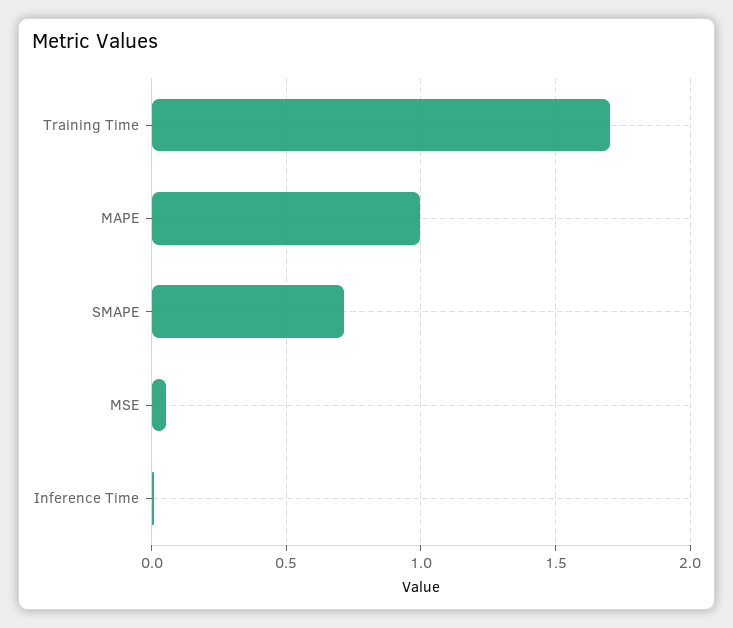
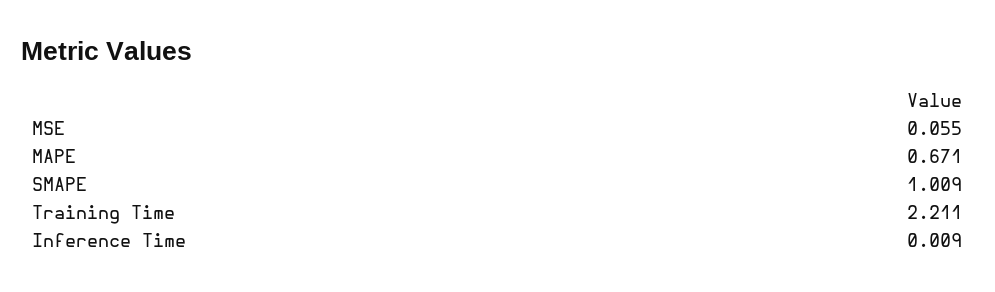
  {
-   "Training Time": 1.7,
+   "Training Time": 2.211,
-   "MAPE": 1,
+   "MAPE": 0.671,
-   "SMAPE": 0.7,
+   "SMAPE": 1.009,
    "MSE": 0.055,
    "Inference Time": 0.009
  }

